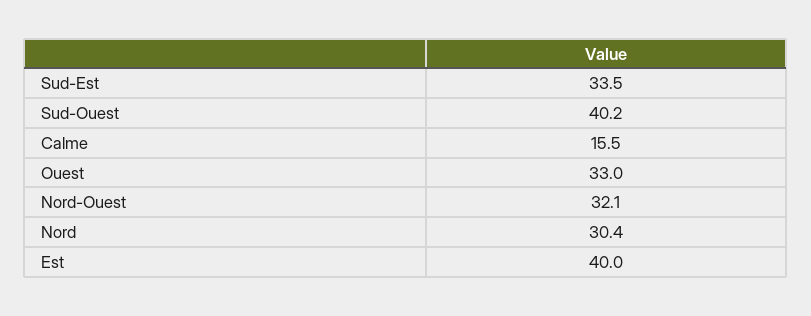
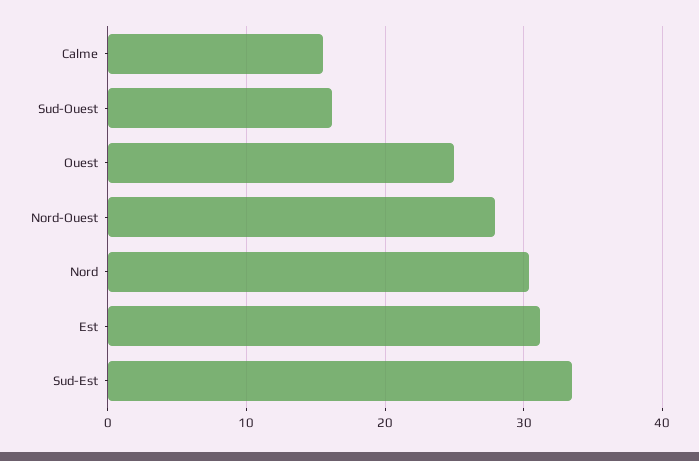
  {
    "Sud-Est": 33.5,
-   "Sud-Ouest": 40.2,
+   "Sud-Ouest": 16,
    "Calme": 15.5,
-   "Ouest": 33,
+   "Ouest": 25,
-   "Nord-Ouest": 32.1,
+   "Nord-Ouest": 28,
    "Nord": 30.4,
-   "Est": 40
+   "Est": 31
  }

